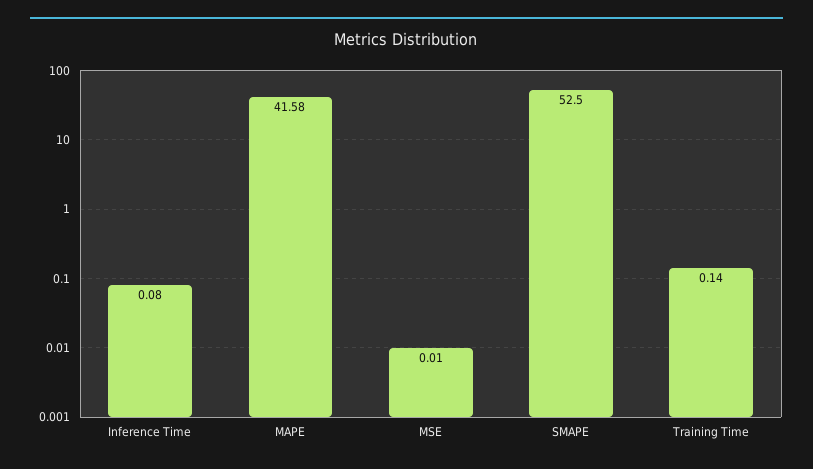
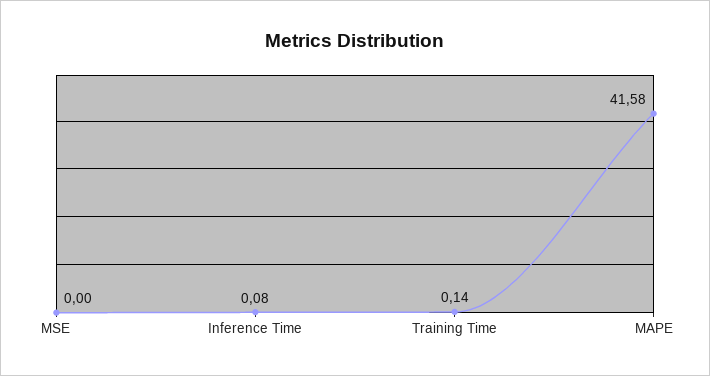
  {
    "Inference Time": 0.08,
    "MAPE": 41.58,
-   "MSE": 0.01,
+   "MSE": 0,
-   "SMAPE": 52.5,
    "Training Time": 0.14
  }

